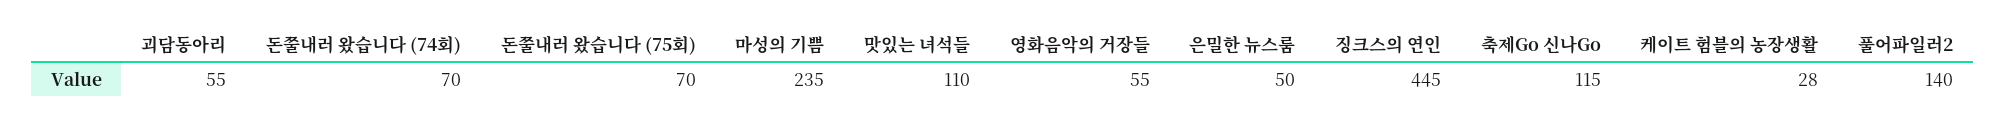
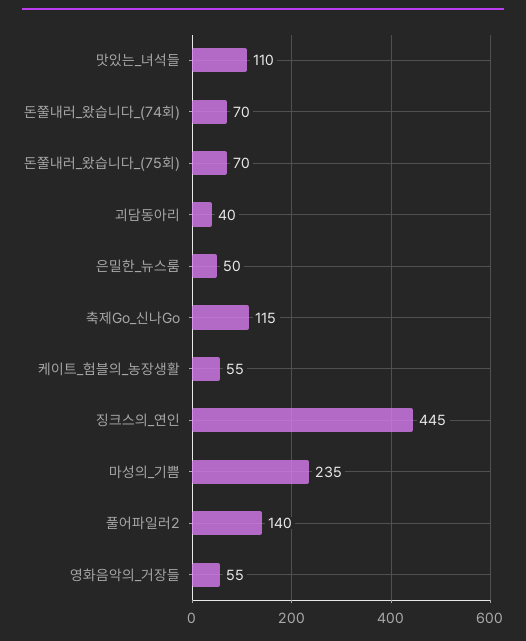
  {
-   "괴담동아리": 55,
+   "괴담동아리": 40,
    "돈쭐내러 왔습니다 (74회)": 70,
    "돈쭐내러 왔습니다 (75회)": 70,
    "마성의 기쁨": 235,
    "맛있는 녀석들": 110,
    "영화음악의 거장들": 55,
    "은밀한 뉴스룸": 50,
    "징크스의 연인": 445,
    "축제Go 신나Go": 115,
-   "케이트 험블의 농장생활": 28,
+   "케이트 험블의 농장생활": 55,
    "풀어파일러2": 140
  }

